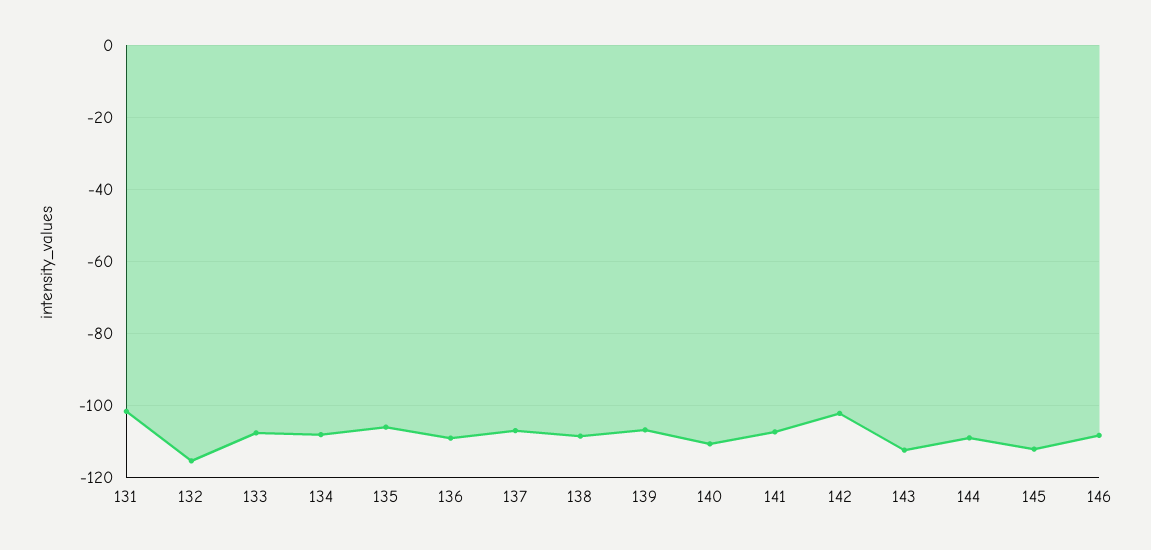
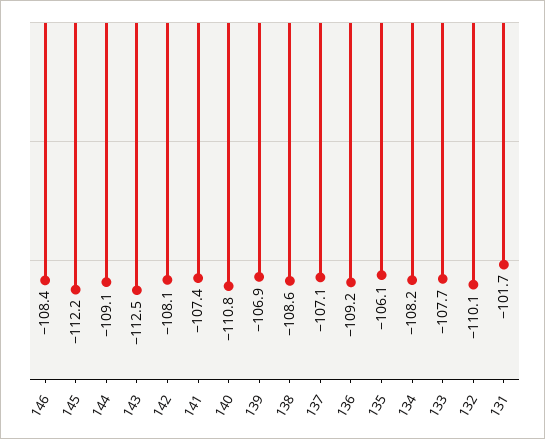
  {
    "131": -101.7,
-   "132": -116,
+   "132": -110.1,
    "133": -107.7,
    "134": -108.2,
    "135": -106.1,
    "136": -109.2,
    "137": -107.1,
    "138": -108.6,
    "139": -106.9,
    "140": -110.8,
    "141": -107.4,
-   "142": -102,
+   "142": -108.1,
    "143": -112.5,
    "144": -109.1,
    "145": -112.2,
    "146": -108.4
  }

